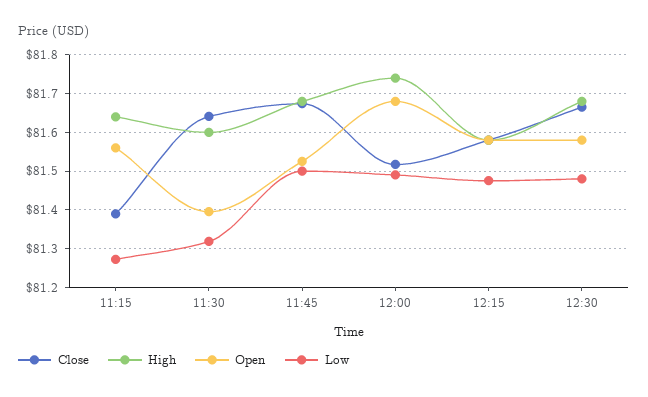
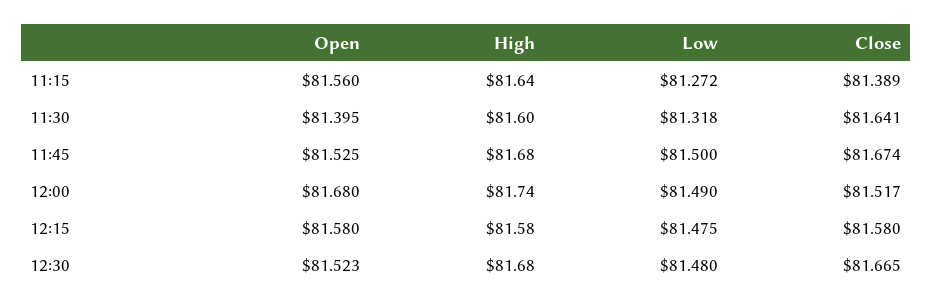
  {
    "Close": {
      "11:15": 81.389,
      "11:30": 81.641,
      "11:45": 81.674,
      "12:00": 81.517,
      "12:15": 81.58,
      "12:30": 81.665
    },
    "High": {
      "11:15": 81.64,
      "11:30": 81.6,
      "11:45": 81.68,
      "12:00": 81.74,
      "12:15": 81.58,
      "12:30": 81.68
    },
    "Open": {
      "11:15": 81.56,
      "11:30": 81.395,
      "11:45": 81.525,
      "12:00": 81.68,
      "12:15": 81.58,
-     "12:30": 81.58
+     "12:30": 81.523
    },
    "Low": {
      "11:15": 81.272,
      "11:30": 81.318,
      "11:45": 81.5,
      "12:00": 81.49,
      "12:15": 81.475,
      "12:30": 81.48
    }
  }

